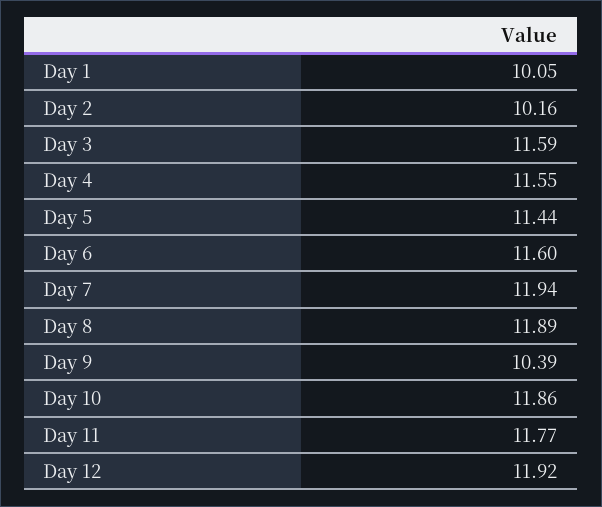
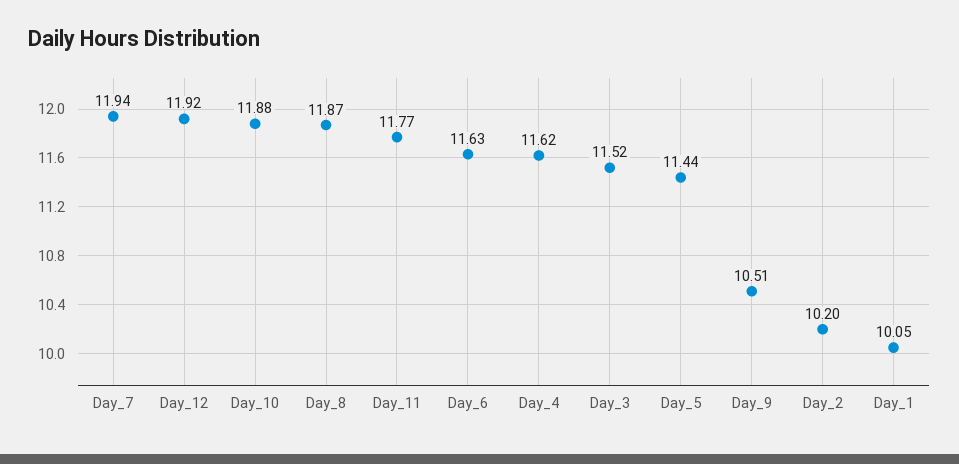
  {
    "Day 1": 10.05,
-   "Day 2": 10.16,
+   "Day 2": 10.2,
-   "Day 3": 11.59,
+   "Day 3": 11.52,
-   "Day 4": 11.55,
+   "Day 4": 11.62,
    "Day 5": 11.44,
-   "Day 6": 11.6,
+   "Day 6": 11.63,
    "Day 7": 11.94,
-   "Day 8": 11.89,
+   "Day 8": 11.87,
-   "Day 9": 10.39,
+   "Day 9": 10.51,
-   "Day 10": 11.86,
+   "Day 10": 11.88,
    "Day 11": 11.77,
    "Day 12": 11.92
  }

